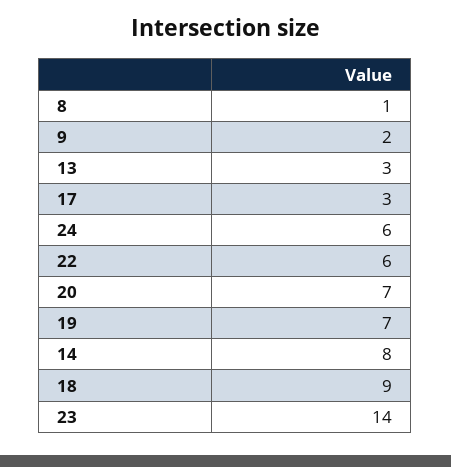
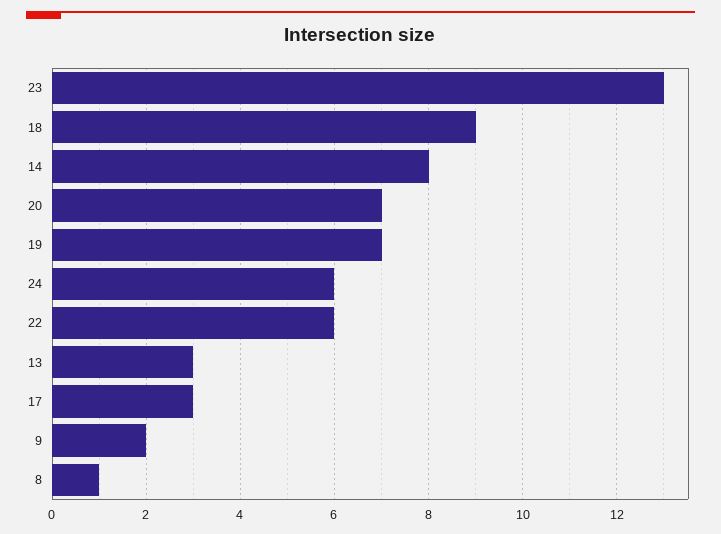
  {
    "8": 1,
    "9": 2,
    "13": 3,
    "17": 3,
    "24": 6,
    "22": 6,
    "20": 7,
    "19": 7,
    "14": 8,
    "18": 9,
-   "23": 14
+   "23": 13
  }

